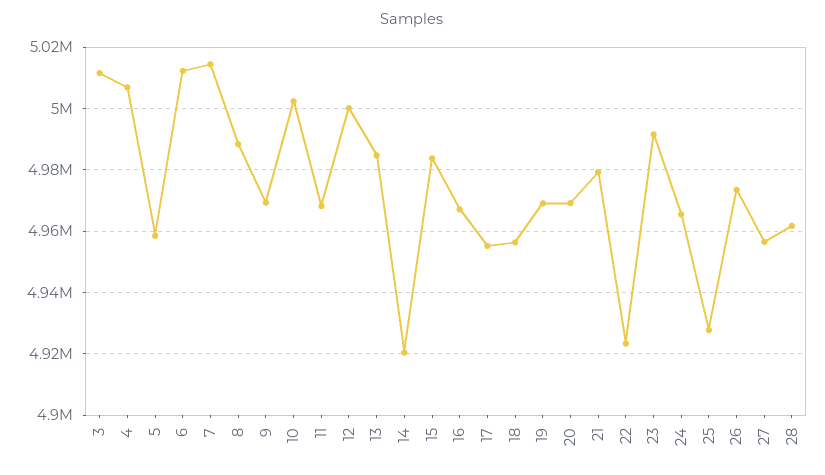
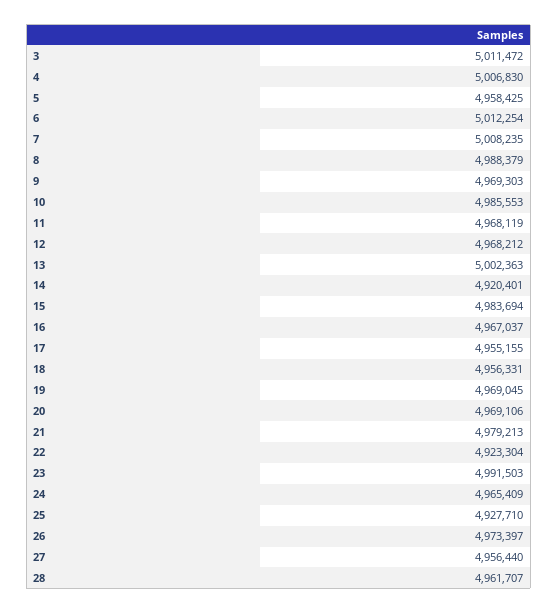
  {
    "3": 5011472,
    "4": 5006830,
    "5": 4958425,
    "6": 5012254,
-   "7": 5014000,
+   "7": 5008235,
    "8": 4988379,
    "9": 4969303,
-   "10": 5002000,
+   "10": 4985553,
    "11": 4968119,
-   "12": 5000000,
+   "12": 4968212,
-   "13": 4984000,
+   "13": 5002363,
    "14": 4920401,
    "15": 4983694,
    "16": 4967037,
    "17": 4955155,
    "18": 4956331,
    "19": 4969045,
    "20": 4969106,
    "21": 4979213,
    "22": 4923304,
    "23": 4991503,
    "24": 4965409,
    "25": 4927710,
    "26": 4973397,
    "27": 4956440,
    "28": 4961707
  }

